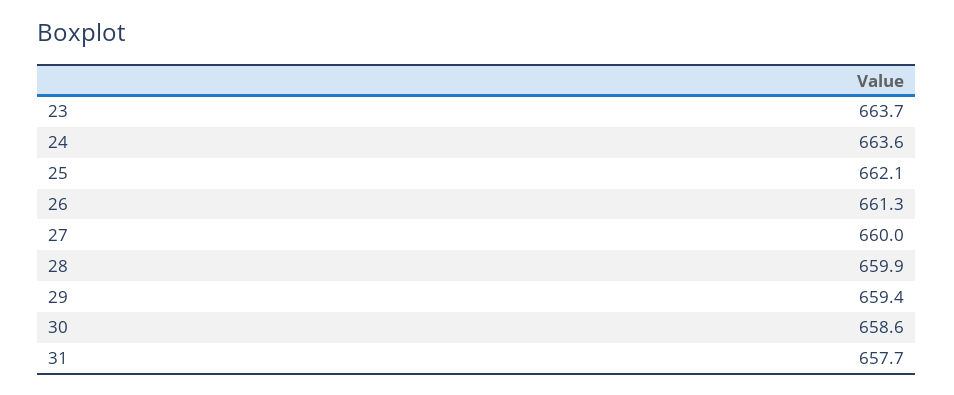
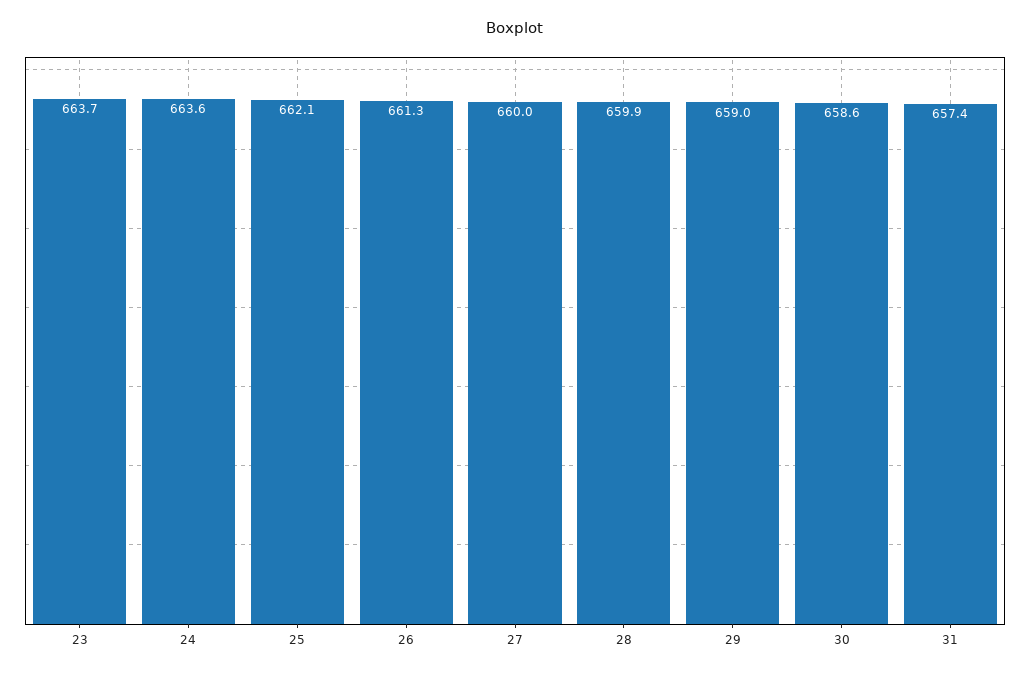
  {
    "23": 663.7,
    "24": 663.6,
    "25": 662.1,
    "26": 661.3,
    "27": 660,
    "28": 659.9,
-   "29": 659.4,
+   "29": 659,
    "30": 658.6,
-   "31": 657.7
+   "31": 657.4
  }

